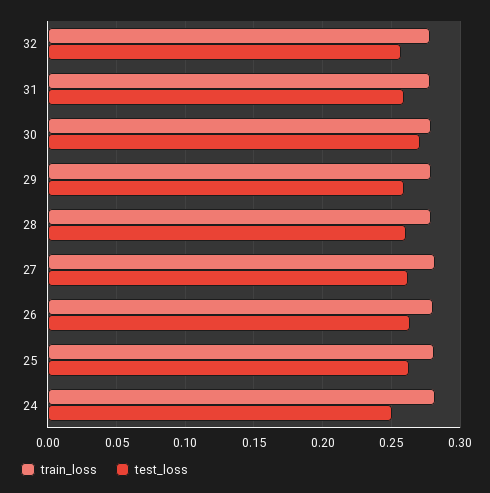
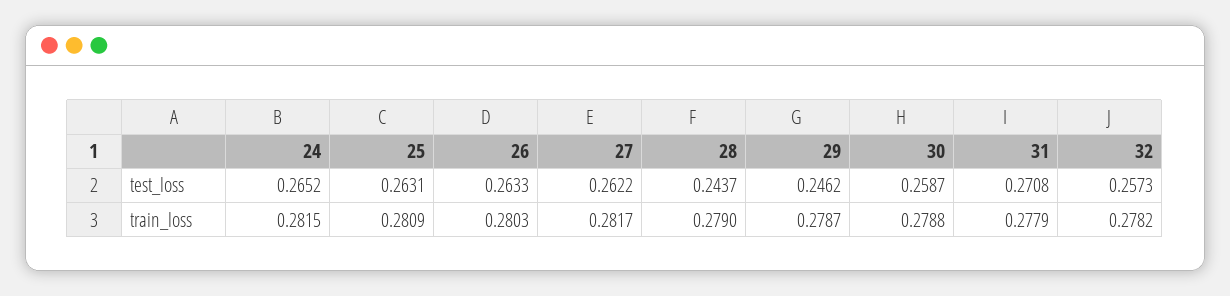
  {
    "train_loss": {
      "32": 0.2782,
      "31": 0.2779,
      "30": 0.2788,
      "29": 0.2787,
      "28": 0.279,
      "27": 0.2817,
      "26": 0.2803,
      "25": 0.2809,
      "24": 0.2815
    },
    "test_loss": {
      "32": 0.2573,
-     "31": 0.26,
+     "31": 0.2708,
-     "30": 0.27,
+     "30": 0.2587,
-     "29": 0.26,
+     "29": 0.2462,
-     "28": 0.26,
+     "28": 0.2437,
      "27": 0.2622,
      "26": 0.2633,
      "25": 0.2631,
-     "24": 0.25
+     "24": 0.2652
    }
  }

